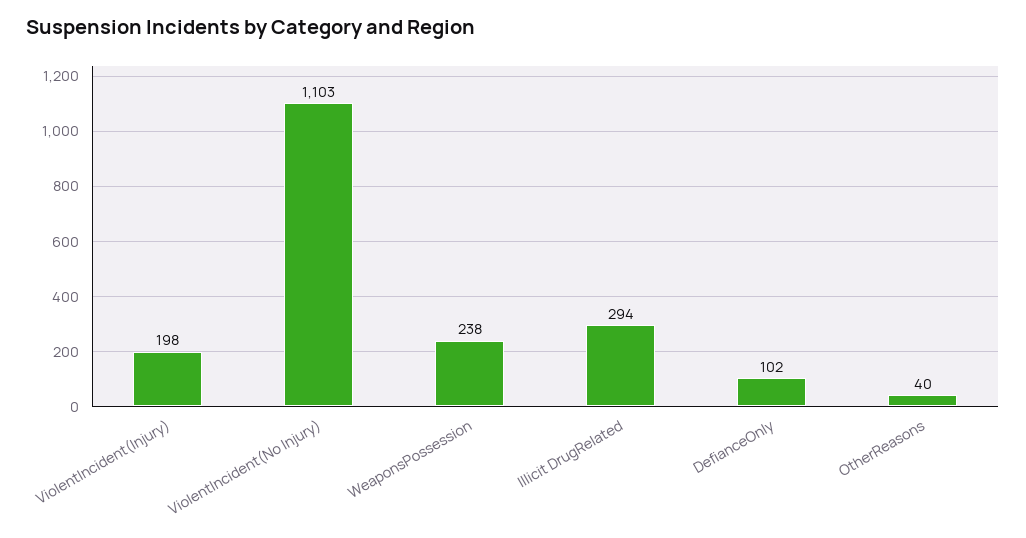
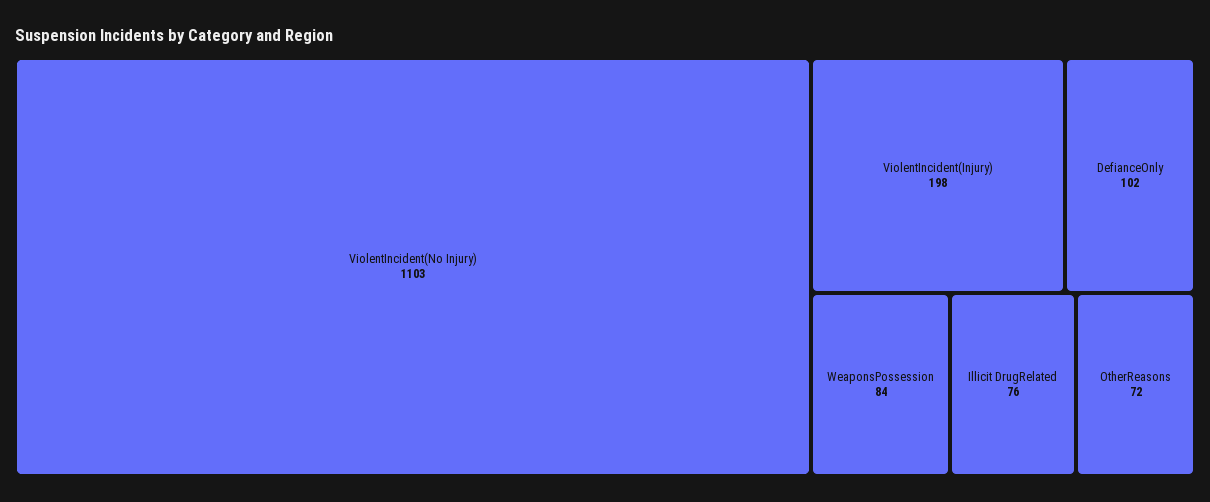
  {
    "ViolentIncident(Injury)": 198,
    "ViolentIncident(No Injury)": 1103,
-   "WeaponsPossession": 238,
+   "WeaponsPossession": 84,
-   "Illicit DrugRelated": 294,
+   "Illicit DrugRelated": 76,
    "DefianceOnly": 102,
-   "OtherReasons": 40
+   "OtherReasons": 72
  }

